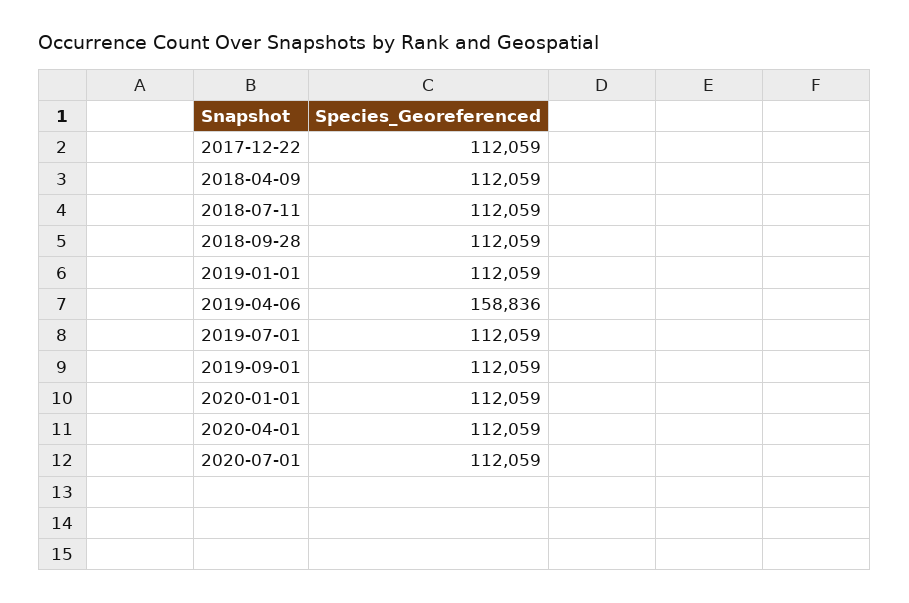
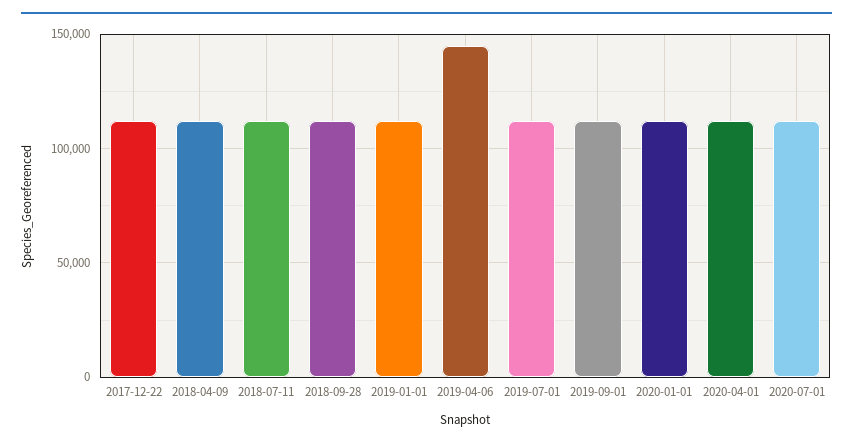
  {
    "2017-12-22": 112059,
    "2018-04-09": 112059,
    "2018-07-11": 112059,
    "2018-09-28": 112059,
    "2019-01-01": 112059,
-   "2019-04-06": 158836,
+   "2019-04-06": 145000,
    "2019-07-01": 112059,
    "2019-09-01": 112059,
    "2020-01-01": 112059,
    "2020-04-01": 112059,
    "2020-07-01": 112059
  }

